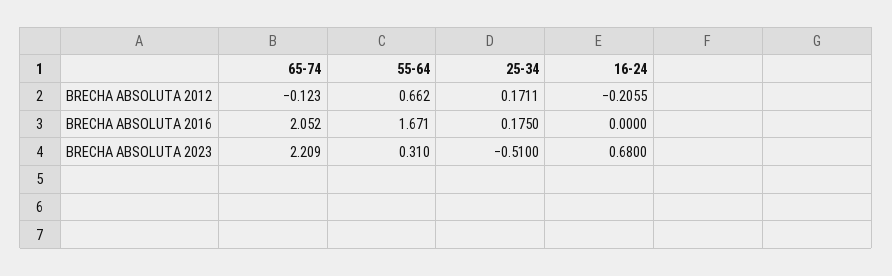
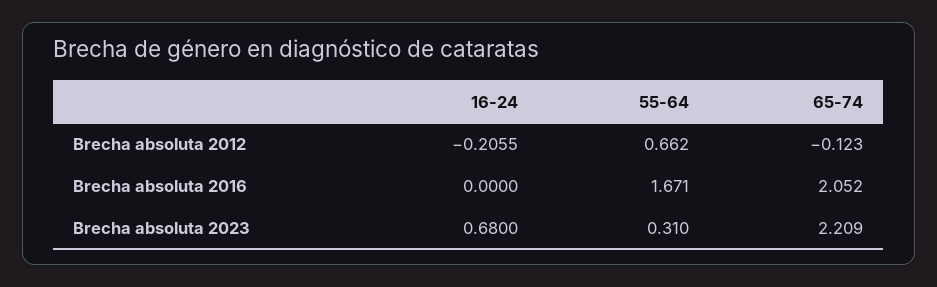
  {
    "65-74": {
      "BRECHA ABSOLUTA 2012": -0.123,
      "BRECHA ABSOLUTA 2016": 2.052,
      "BRECHA ABSOLUTA 2023": 2.209
    },
    "55-64": {
      "BRECHA ABSOLUTA 2012": 0.662,
      "BRECHA ABSOLUTA 2016": 1.671,
      "BRECHA ABSOLUTA 2023": 0.31
    },
-   "25-34": {
-     "BRECHA ABSOLUTA 2012": 0.1711,
-     "BRECHA ABSOLUTA 2016": 0.175,
-     "BRECHA ABSOLUTA 2023": -0.51
-   },
    "16-24": {
      "BRECHA ABSOLUTA 2012": -0.2055,
      "BRECHA ABSOLUTA 2016": 0,
      "BRECHA ABSOLUTA 2023": 0.68
    }
  }

